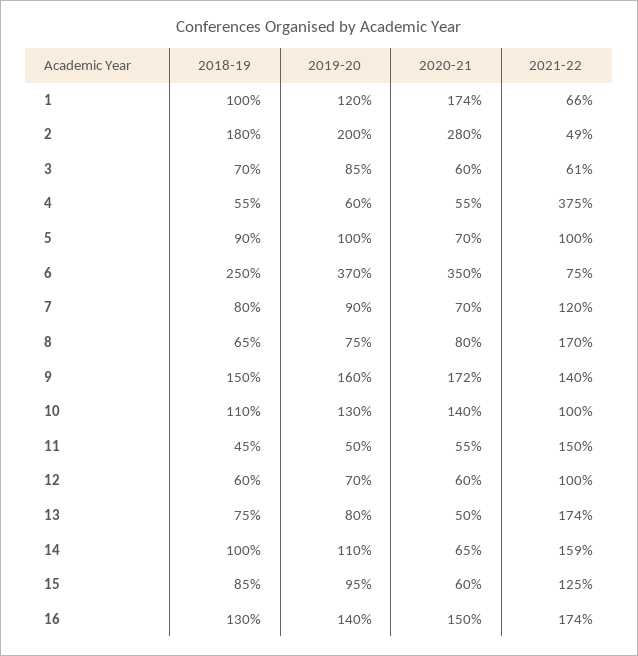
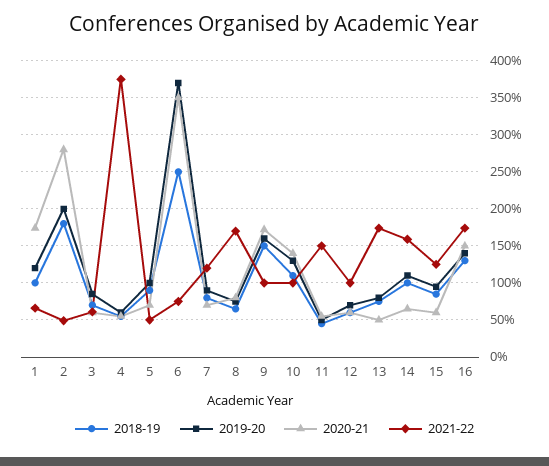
  {
    "2018-19": {
      "1": 100,
      "2": 180,
      "3": 70,
      "4": 55,
      "5": 90,
      "6": 250,
      "7": 80,
      "8": 65,
      "9": 150,
      "10": 110,
      "11": 45,
      "12": 60,
      "13": 75,
      "14": 100,
      "15": 85,
      "16": 130
    },
    "2019-20": {
      "1": 120,
      "2": 200,
      "3": 85,
      "4": 60,
      "5": 100,
      "6": 370,
      "7": 90,
      "8": 75,
      "9": 160,
      "10": 130,
      "11": 50,
      "12": 70,
      "13": 80,
      "14": 110,
      "15": 95,
      "16": 140
    },
    "2020-21": {
      "1": 174,
      "2": 280,
      "3": 60,
      "4": 55,
      "5": 70,
      "6": 350,
      "7": 70,
      "8": 80,
      "9": 172,
      "10": 140,
      "11": 55,
      "12": 60,
      "13": 50,
      "14": 65,
      "15": 60,
      "16": 150
    },
    "2021-22": {
      "1": 66,
      "2": 49,
      "3": 61,
      "4": 375,
-     "5": 100,
+     "5": 50,
      "6": 75,
      "7": 120,
      "8": 170,
-     "9": 140,
+     "9": 100,
      "10": 100,
      "11": 150,
      "12": 100,
      "13": 174,
      "14": 159,
      "15": 125,
      "16": 174
    }
  }

